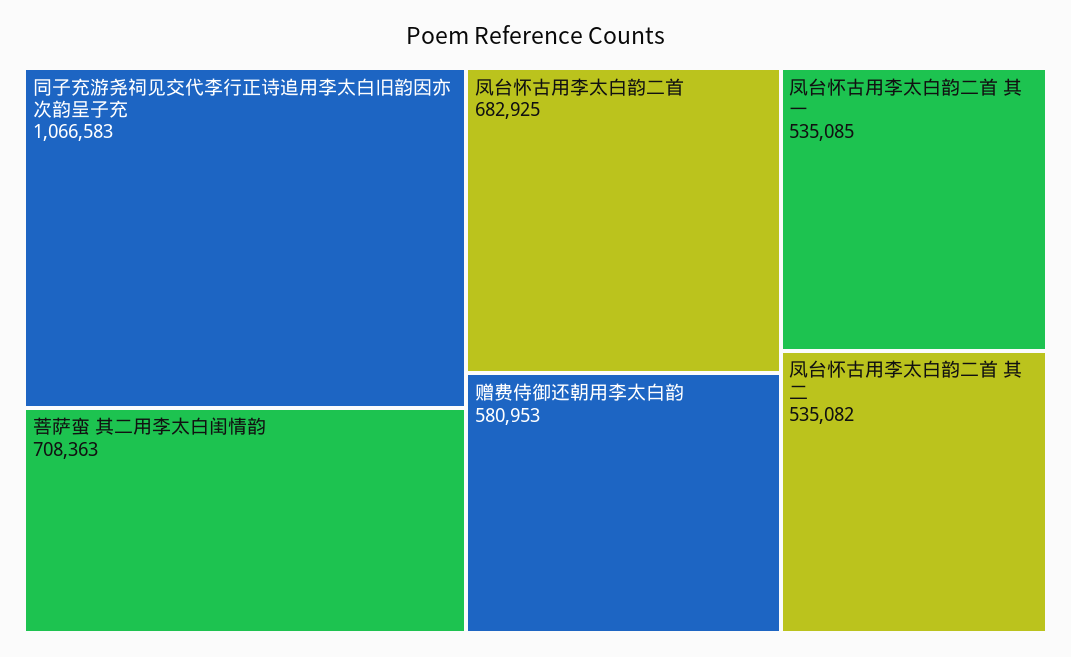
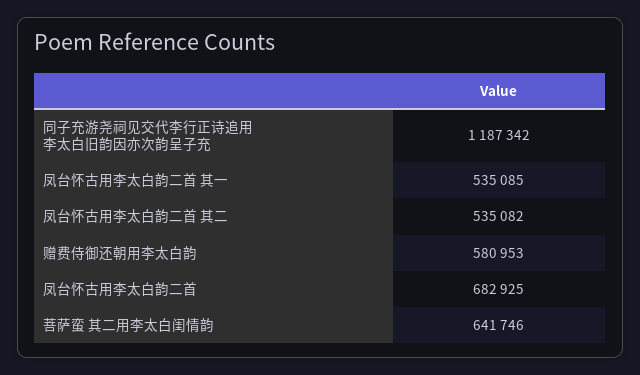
  {
-   "同子充游尧祠见交代李行正诗追用李太白旧韵因亦次韵呈子充": 1066583,
+   "同子充游尧祠见交代李行正诗追用李太白旧韵因亦次韵呈子充": 1187342,
-   "菩萨蛮 其二用李太白闺情韵": 708363,
+   "菩萨蛮 其二用李太白闺情韵": 641746,
    "凤台怀古用李太白韵二首": 682925,
    "赠费侍御还朝用李太白韵": 580953,
    "凤台怀古用李太白韵二首 其一": 535085,
    "凤台怀古用李太白韵二首 其二": 535082
  }

